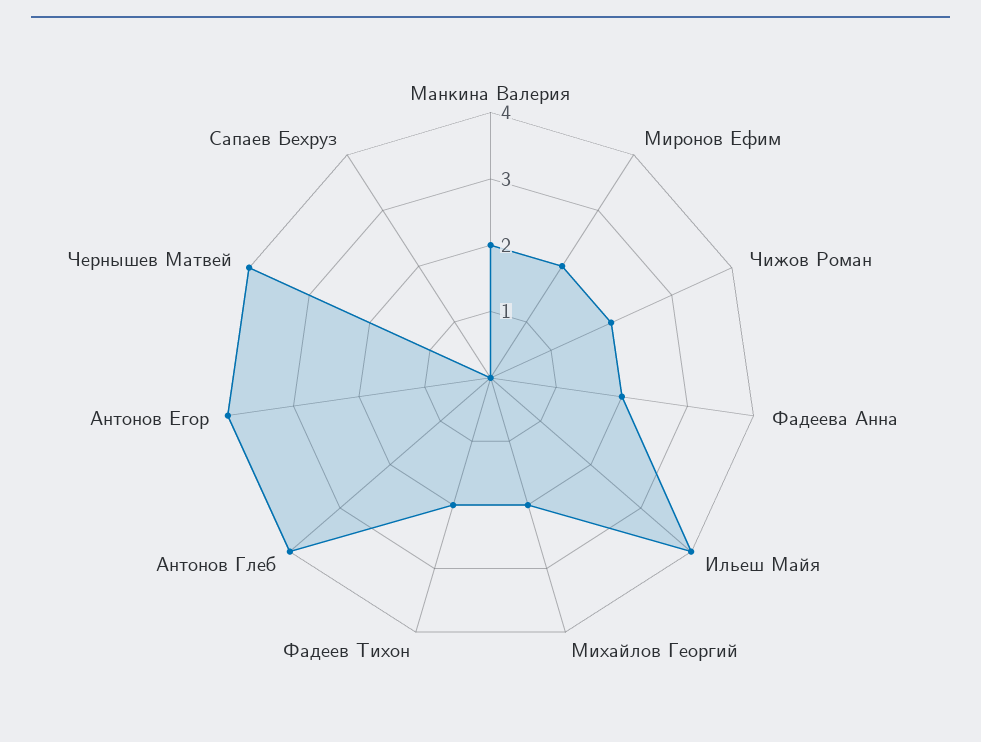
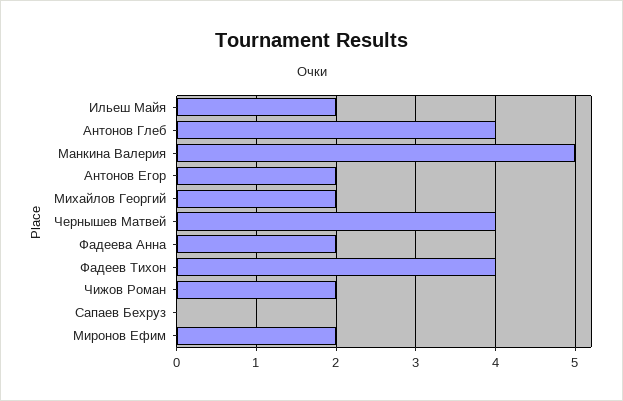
  {
-   "Манкина Валерия": 2,
+   "Манкина Валерия": 5,
    "Миронов Ефим": 2,
    "Чижов Роман": 2,
    "Фадеева Анна": 2,
-   "Ильеш Майя": 4,
+   "Ильеш Майя": 2,
    "Михайлов Георгий": 2,
-   "Фадеев Тихон": 2,
+   "Фадеев Тихон": 4,
    "Антонов Глеб": 4,
-   "Антонов Егор": 4,
+   "Антонов Егор": 2,
    "Чернышев Матвей": 4,
    "Сапаев Бехруз": 0
  }

